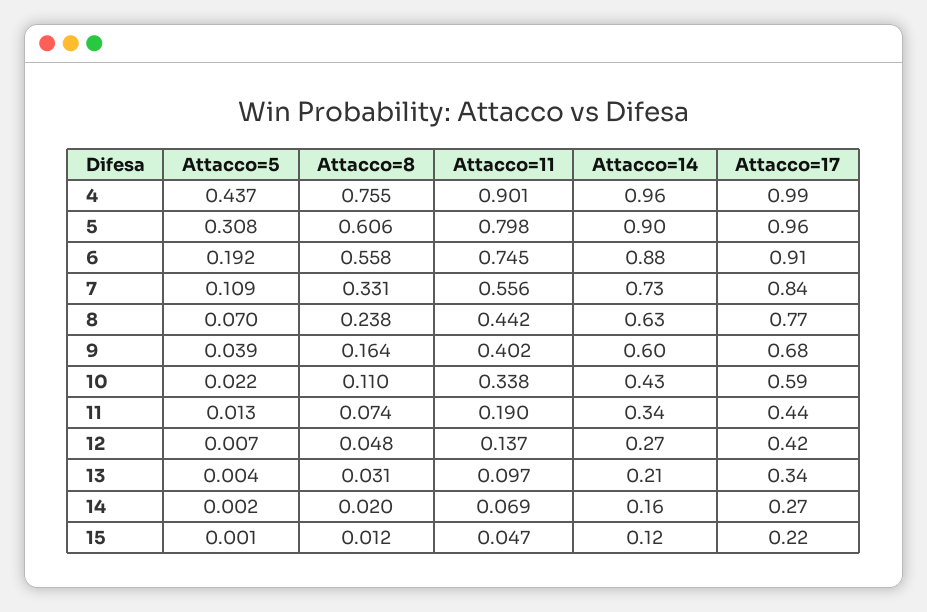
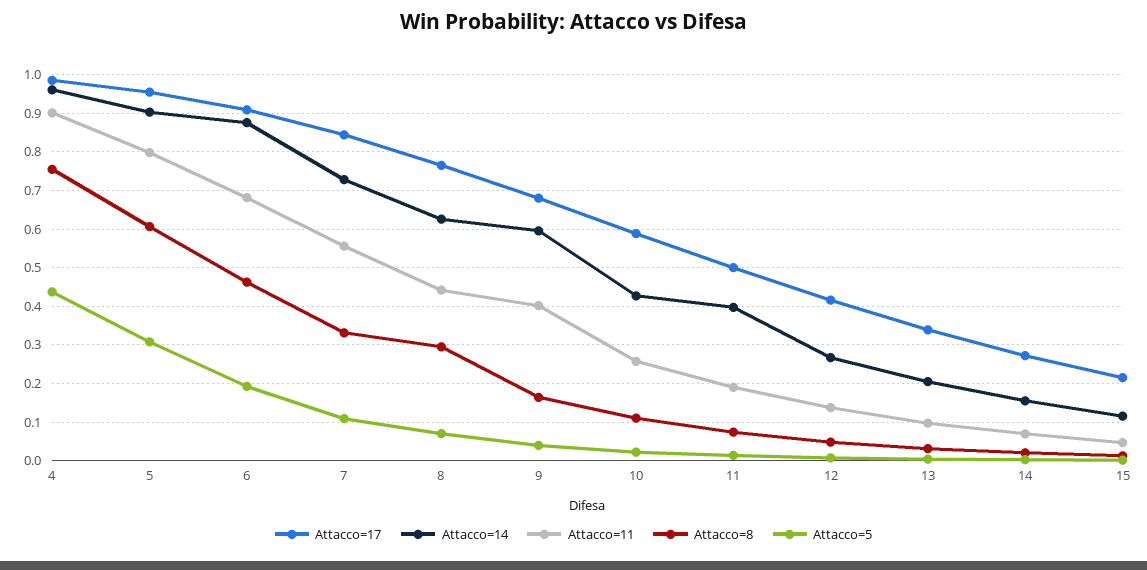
  {
    "Attacco=5": {
      "4": 0.437,
      "5": 0.308,
      "6": 0.192,
      "7": 0.109,
      "8": 0.07,
      "9": 0.039,
      "10": 0.022,
      "11": 0.013,
      "12": 0.007,
      "13": 0.004,
      "14": 0.002,
      "15": 0.001
    },
    "Attacco=8": {
      "4": 0.755,
      "5": 0.606,
-     "6": 0.558,
+     "6": 0.46,
      "7": 0.331,
-     "8": 0.238,
+     "8": 0.3,
      "9": 0.164,
      "10": 0.11,
      "11": 0.074,
      "12": 0.048,
      "13": 0.031,
      "14": 0.02,
      "15": 0.012
    },
    "Attacco=11": {
      "4": 0.901,
      "5": 0.798,
-     "6": 0.745,
+     "6": 0.68,
      "7": 0.556,
      "8": 0.442,
      "9": 0.402,
-     "10": 0.338,
+     "10": 0.26,
      "11": 0.19,
      "12": 0.137,
      "13": 0.097,
      "14": 0.069,
      "15": 0.047
    },
    "Attacco=14": {
      "4": 0.96,
      "5": 0.9,
      "6": 0.88,
      "7": 0.73,
      "8": 0.63,
      "9": 0.6,
      "10": 0.43,
-     "11": 0.34,
+     "11": 0.4,
      "12": 0.27,
      "13": 0.21,
      "14": 0.16,
      "15": 0.12
    },
    "Attacco=17": {
      "4": 0.99,
      "5": 0.96,
      "6": 0.91,
      "7": 0.84,
      "8": 0.77,
      "9": 0.68,
      "10": 0.59,
-     "11": 0.44,
+     "11": 0.5,
      "12": 0.42,
      "13": 0.34,
      "14": 0.27,
      "15": 0.22
    }
  }

